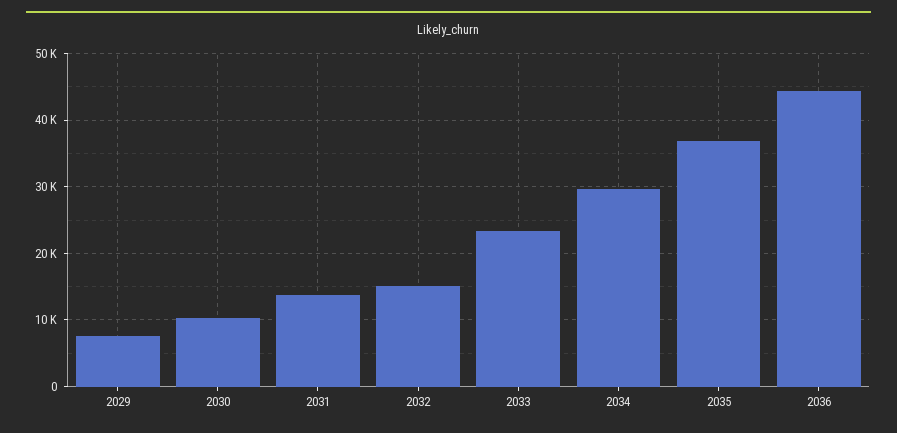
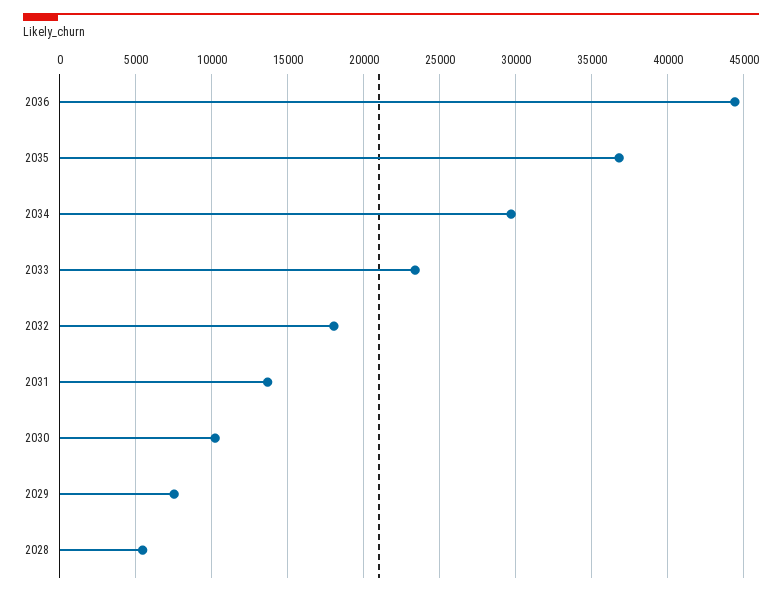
  {
    "2029": 7500,
    "2030": 10000,
    "2031": 13500,
-   "2032": 15000,
+   "2032": 18000,
    "2033": 23500,
    "2034": 29500,
    "2035": 37000,
-   "2036": 44500
+   "2036": 44500,
+   "2028": 5500
  }

